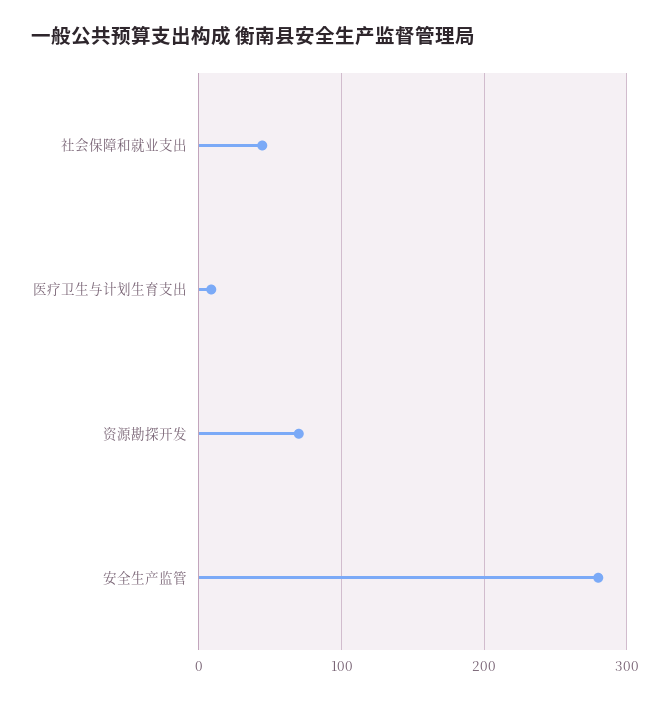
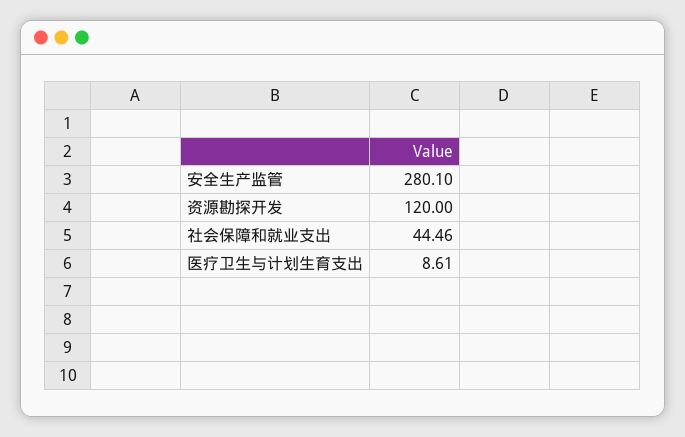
  {
    "社会保障和就业支出": 44.46,
    "医疗卫生与计划生育支出": 8.61,
-   "资源勘探开发": 70,
+   "资源勘探开发": 120,
    "安全生产监管": 280.1
  }

